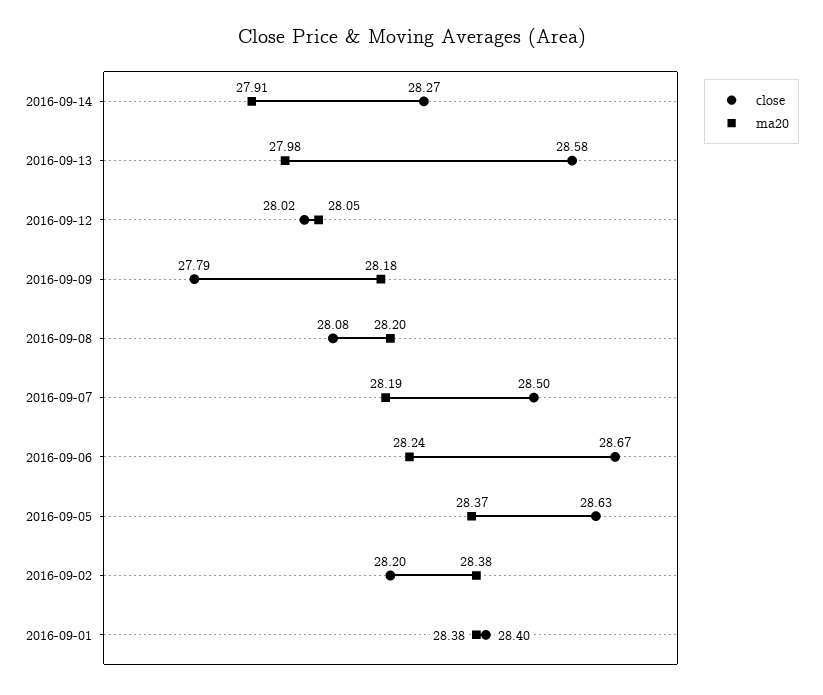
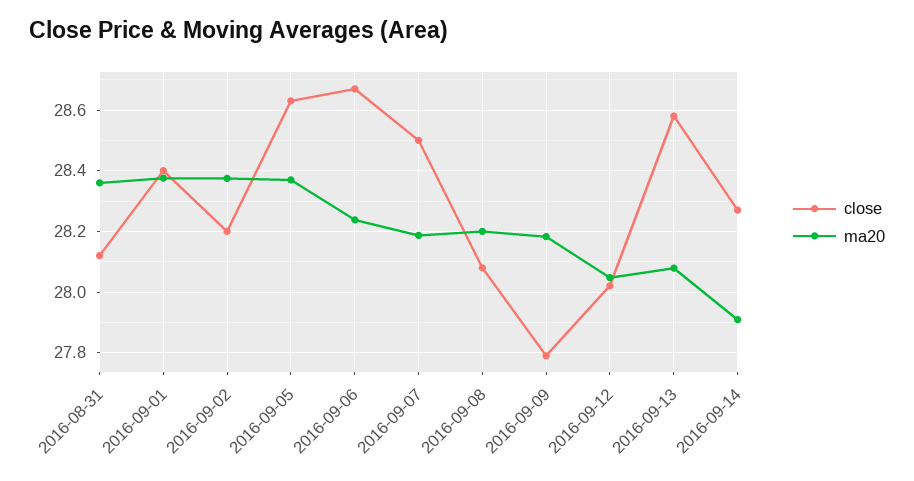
  {
    "close": {
      "2016-09-14": 28.27,
      "2016-09-13": 28.58,
      "2016-09-12": 28.02,
      "2016-09-09": 27.79,
      "2016-09-08": 28.08,
      "2016-09-07": 28.5,
      "2016-09-06": 28.67,
      "2016-09-05": 28.63,
      "2016-09-02": 28.2,
-     "2016-09-01": 28.4
+     "2016-09-01": 28.4,
+     "2016-08-31": 28.12
    },
    "ma20": {
      "2016-09-14": 27.91,
-     "2016-09-13": 27.98,
+     "2016-09-13": 28.08,
      "2016-09-12": 28.05,
      "2016-09-09": 28.18,
      "2016-09-08": 28.2,
      "2016-09-07": 28.19,
      "2016-09-06": 28.24,
      "2016-09-05": 28.37,
      "2016-09-02": 28.38,
-     "2016-09-01": 28.38
+     "2016-09-01": 28.38,
+     "2016-08-31": 28.36
    }
  }

